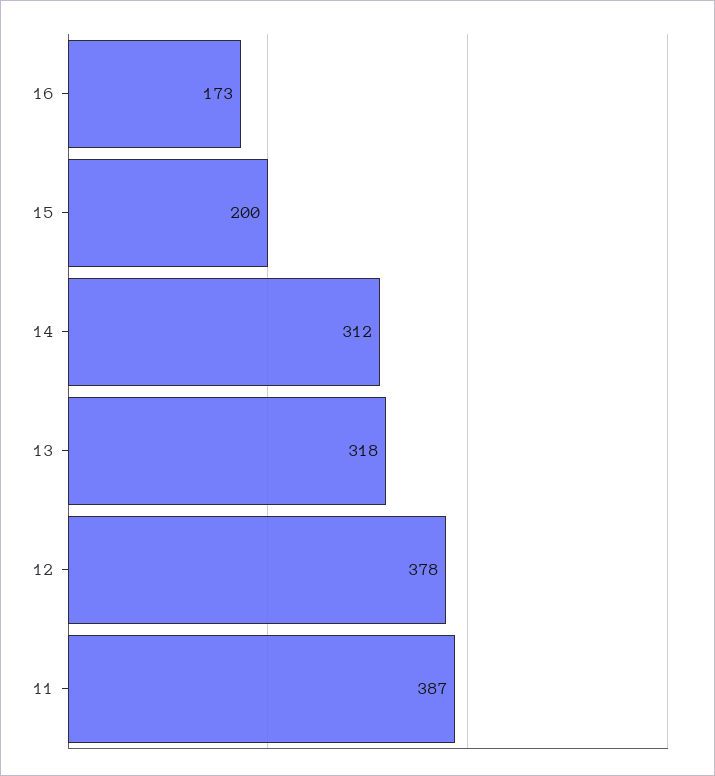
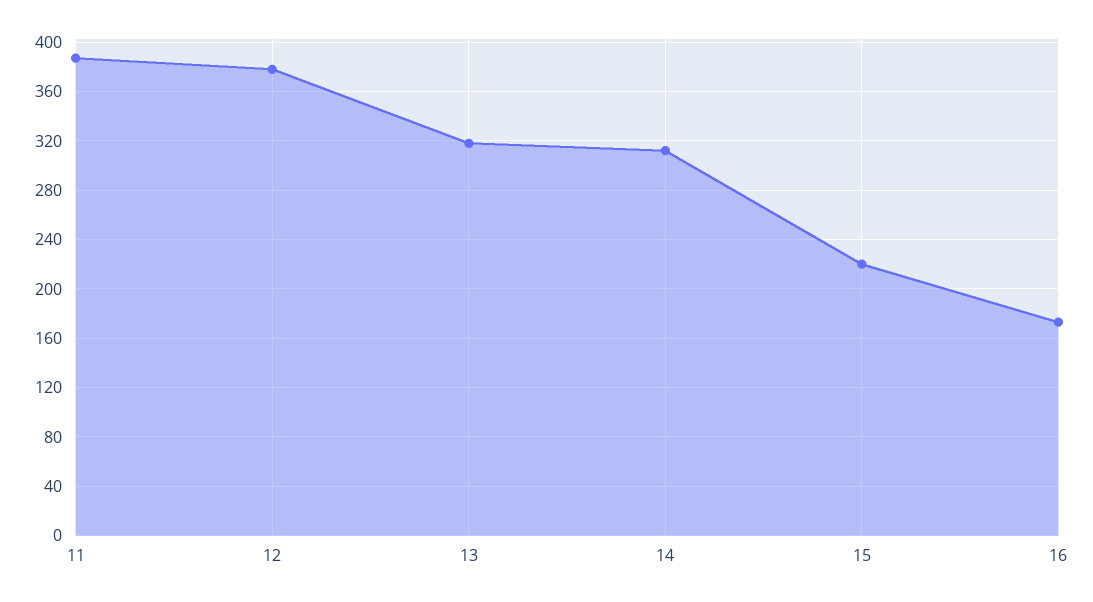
  {
    "16": 173,
-   "15": 200,
+   "15": 220,
    "14": 312,
    "13": 318,
    "12": 378,
    "11": 387
  }

